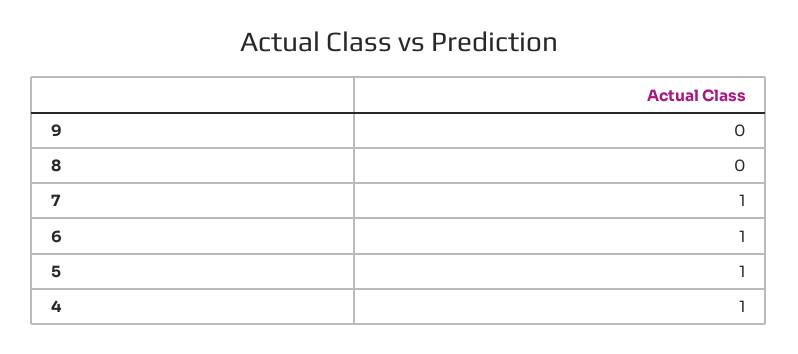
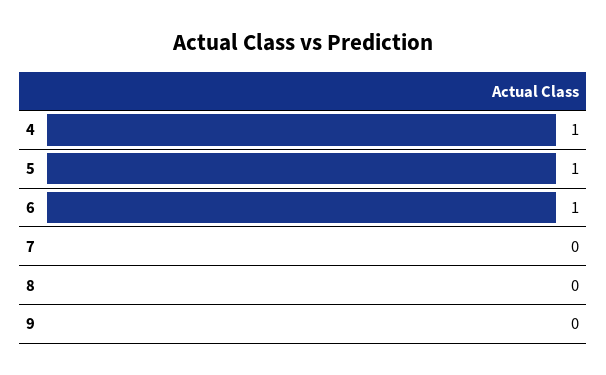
  {
    "9": 0,
    "8": 0,
-   "7": 1,
+   "7": 0,
    "6": 1,
    "5": 1,
    "4": 1
  }

